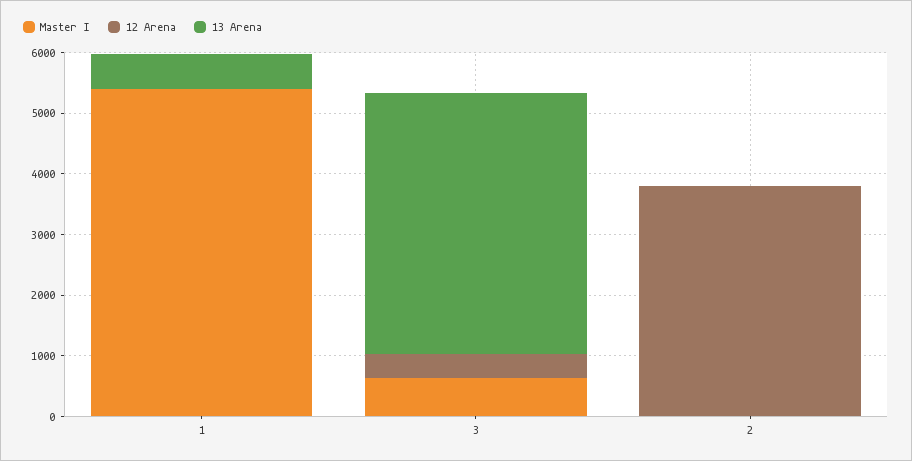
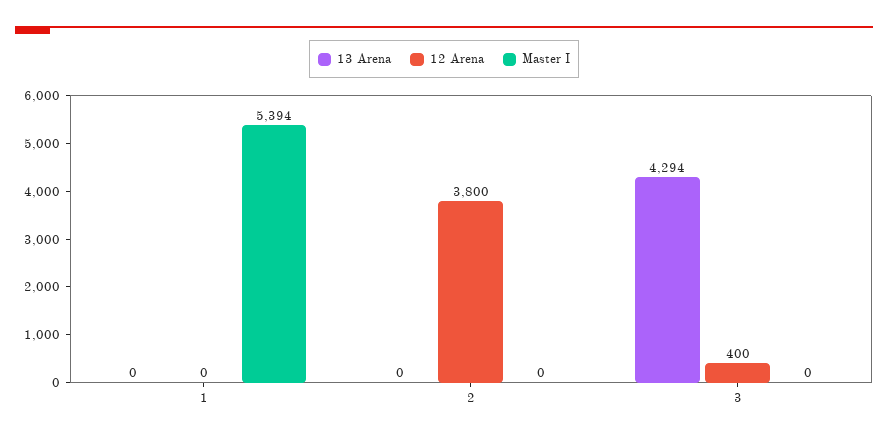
  {
    "Master I": {
      "1": 5394,
-     "3": 600,
+     "3": 0,
      "2": 0
    },
    "12 Arena": {
      "1": 0,
      "3": 400,
      "2": 3800
    },
    "13 Arena": {
-     "1": 600,
+     "1": 0,
      "3": 4294,
      "2": 0
    }
  }

